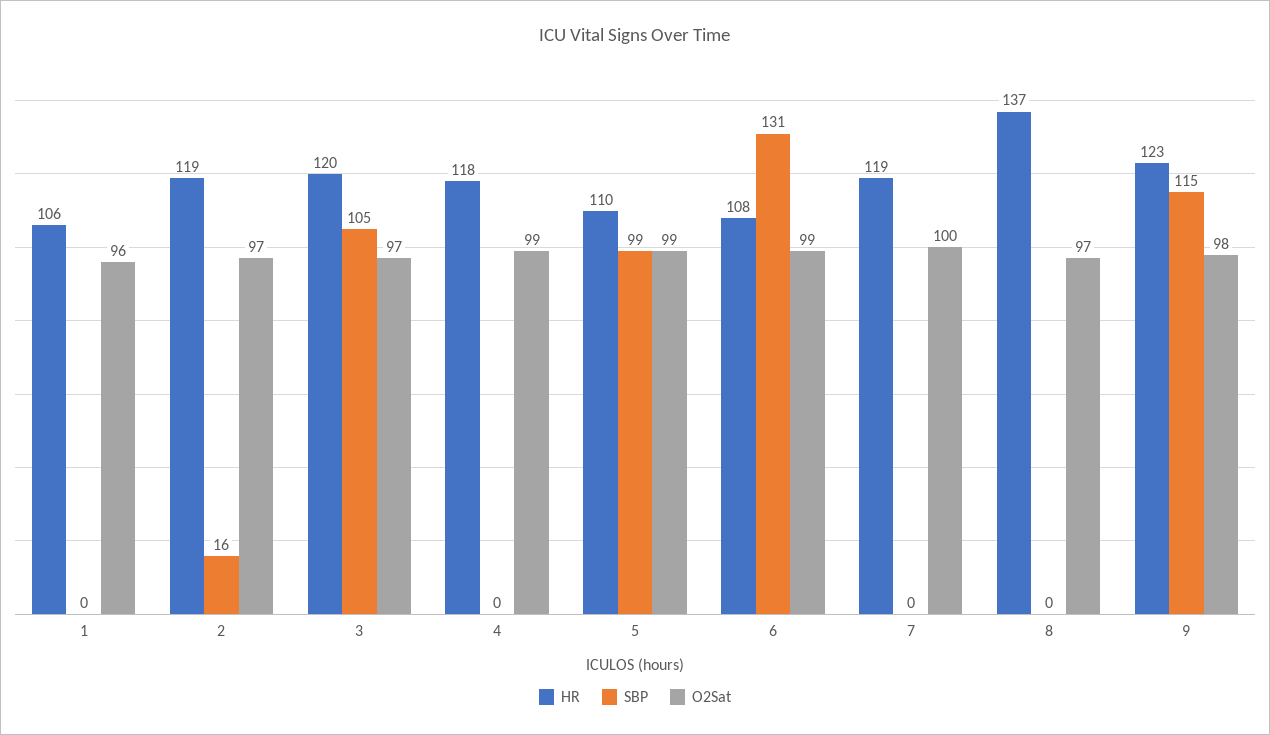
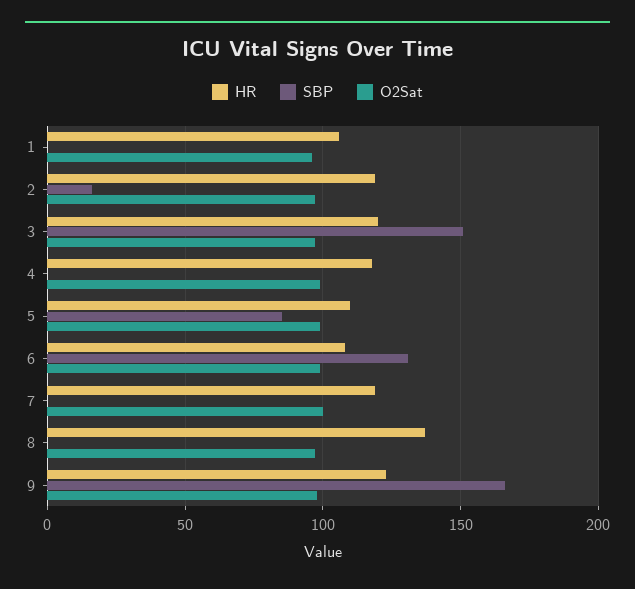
  {
    "HR": {
      "1": 106,
      "2": 119,
      "3": 120,
      "4": 118,
      "5": 110,
      "6": 108,
      "7": 119,
      "8": 137,
      "9": 123
    },
    "SBP": {
      "1": 0,
      "2": 16,
-     "3": 105,
+     "3": 150,
      "4": 0,
-     "5": 99,
+     "5": 85,
      "6": 131,
      "7": 0,
      "8": 0,
-     "9": 115
+     "9": 165
    },
    "O2Sat": {
      "1": 96,
      "2": 97,
      "3": 97,
      "4": 99,
      "5": 99,
      "6": 99,
      "7": 100,
      "8": 97,
      "9": 98
    }
  }

